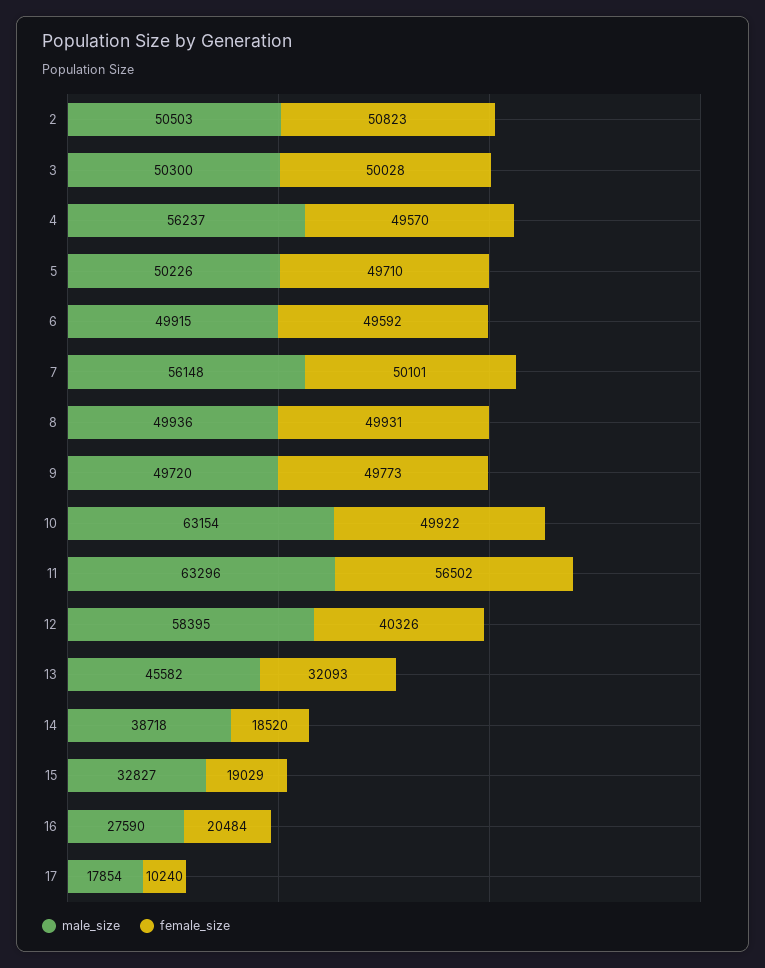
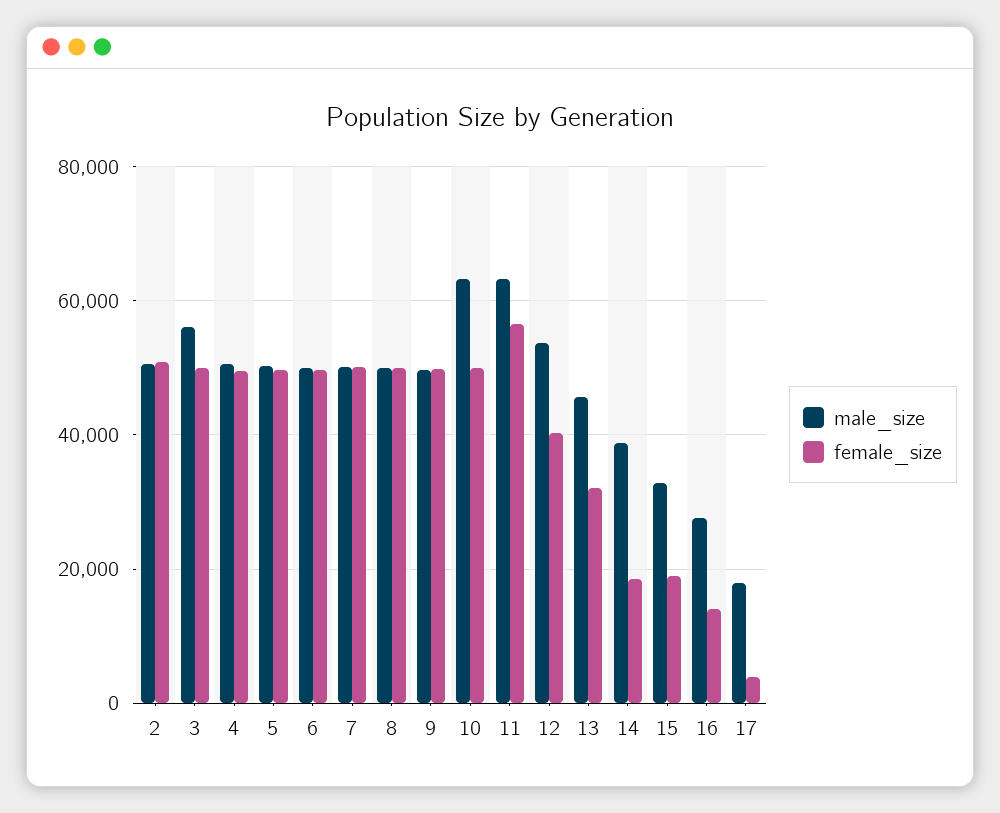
  {
    "male_size": {
      "2": 50503,
-     "3": 50300,
+     "3": 56000,
-     "4": 56237,
+     "4": 50000,
      "5": 50226,
      "6": 49915,
-     "7": 56148,
+     "7": 50000,
      "8": 49936,
      "9": 49720,
      "10": 63154,
      "11": 63296,
-     "12": 58395,
+     "12": 54000,
      "13": 45582,
      "14": 38718,
      "15": 32827,
      "16": 27590,
      "17": 17854
    },
    "female_size": {
      "2": 50823,
      "3": 50028,
      "4": 49570,
      "5": 49710,
      "6": 49592,
      "7": 50101,
      "8": 49931,
      "9": 49773,
      "10": 49922,
      "11": 56502,
      "12": 40326,
      "13": 32093,
      "14": 18520,
      "15": 19029,
-     "16": 20484,
+     "16": 14000,
-     "17": 10240
+     "17": 4000
    }
  }

